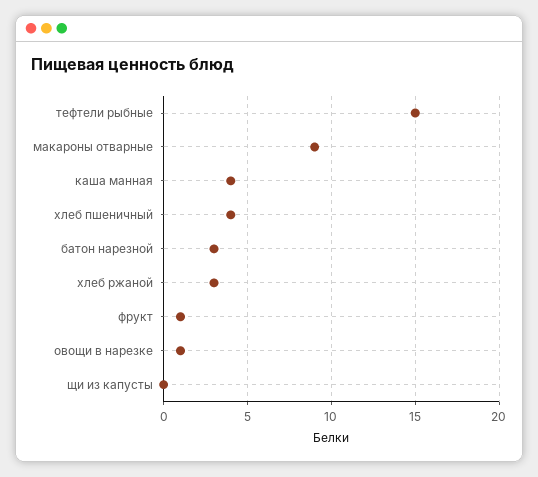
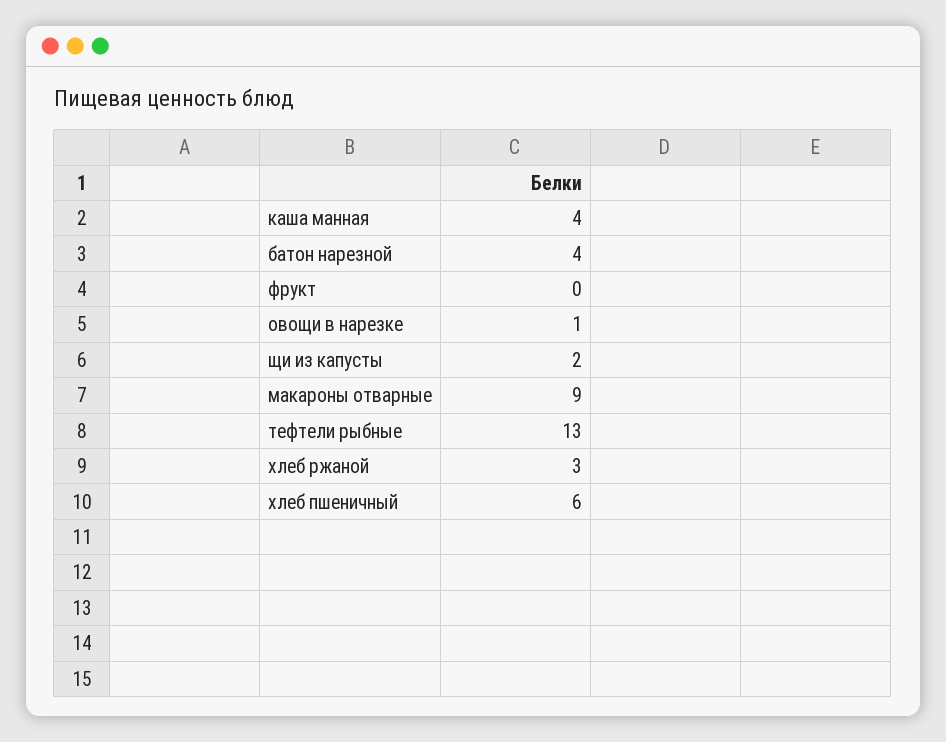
  {
-   "тефтели рыбные": 15,
+   "тефтели рыбные": 13,
    "макароны отварные": 9,
    "каша манная": 4,
-   "хлеб пшеничный": 4,
+   "хлеб пшеничный": 6,
-   "батон нарезной": 3,
+   "батон нарезной": 4,
    "хлеб ржаной": 3,
-   "фрукт": 1,
+   "фрукт": 0,
    "овощи в нарезке": 1,
-   "щи из капусты": 0
+   "щи из капусты": 2
  }

